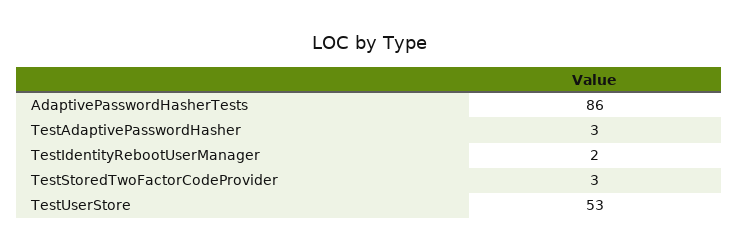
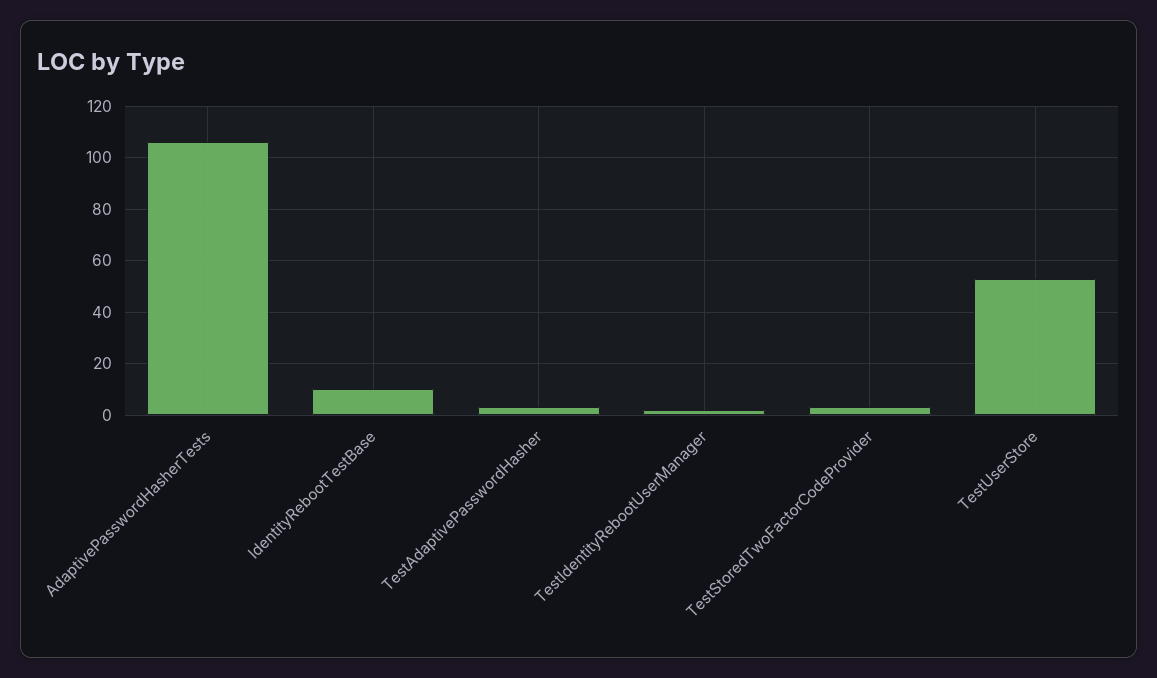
  {
-   "AdaptivePasswordHasherTests": 86,
+   "AdaptivePasswordHasherTests": 105,
    "TestAdaptivePasswordHasher": 3,
    "TestIdentityRebootUserManager": 2,
    "TestStoredTwoFactorCodeProvider": 3,
-   "TestUserStore": 53
+   "TestUserStore": 53,
+   "IdentityRebootTestBase": 10
  }

